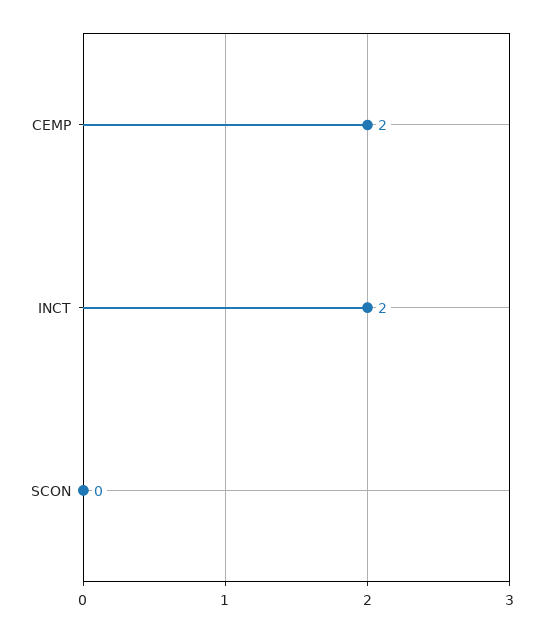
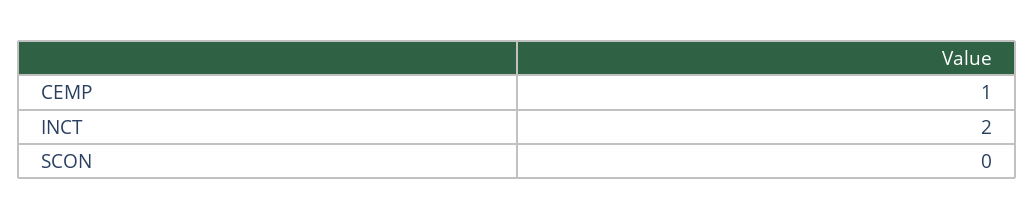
  {
-   "CEMP": 2,
+   "CEMP": 1,
    "INCT": 2,
    "SCON": 0
  }

